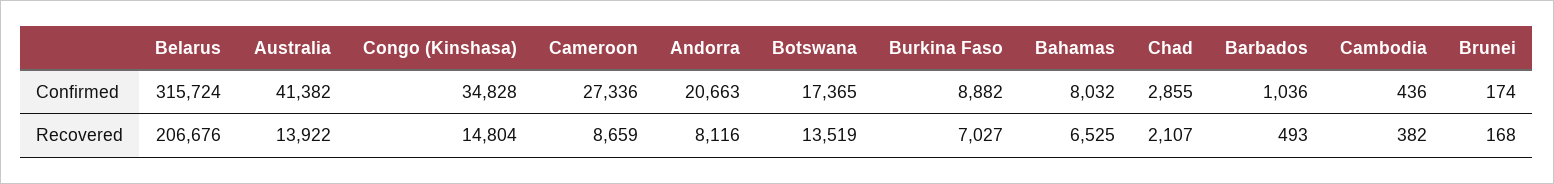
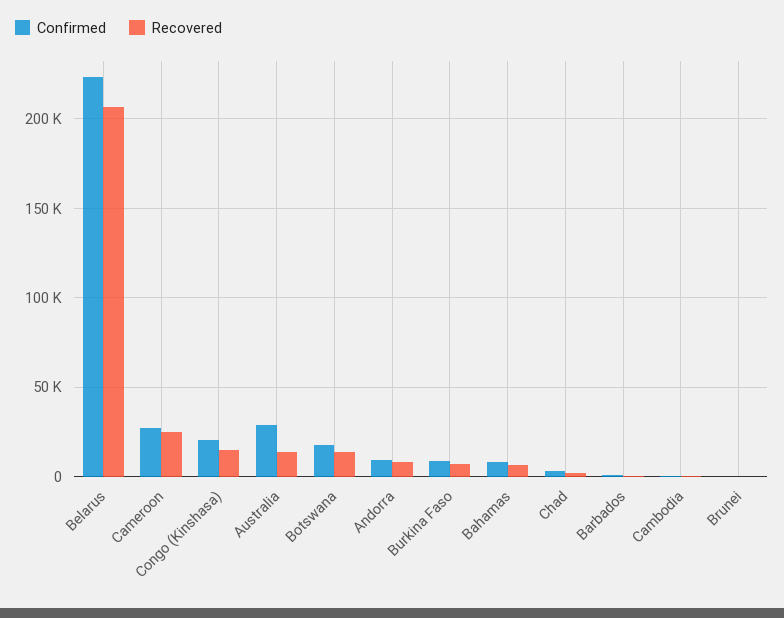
  {
    "Confirmed": {
-     "Belarus": 315724,
+     "Belarus": 225000,
-     "Australia": 41382,
+     "Australia": 30000,
-     "Congo (Kinshasa)": 34828,
+     "Congo (Kinshasa)": 20000,
      "Cameroon": 27336,
-     "Andorra": 20663,
+     "Andorra": 10000,
      "Botswana": 17365,
      "Burkina Faso": 8882,
      "Bahamas": 8032,
      "Chad": 2855,
      "Barbados": 1036,
      "Cambodia": 436,
      "Brunei": 174
    },
    "Recovered": {
      "Belarus": 206676,
      "Australia": 13922,
      "Congo (Kinshasa)": 14804,
-     "Cameroon": 8659,
+     "Cameroon": 25000,
      "Andorra": 8116,
      "Botswana": 13519,
      "Burkina Faso": 7027,
      "Bahamas": 6525,
      "Chad": 2107,
      "Barbados": 493,
      "Cambodia": 382,
      "Brunei": 168
    }
  }

